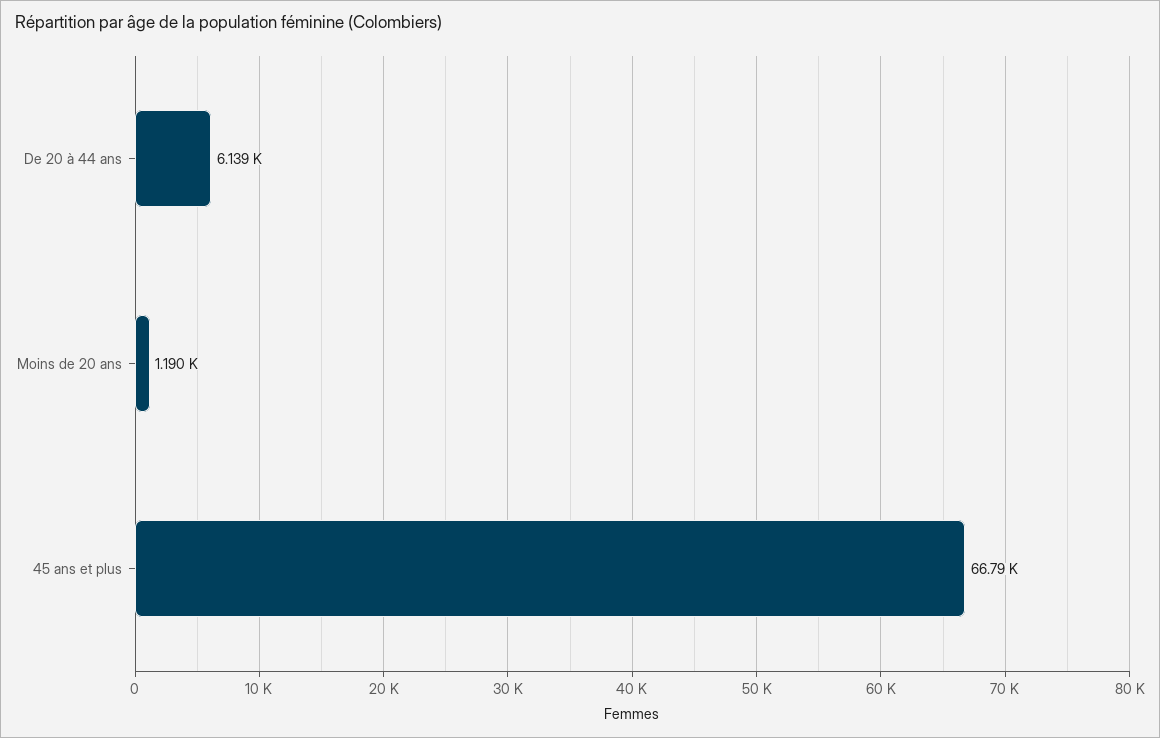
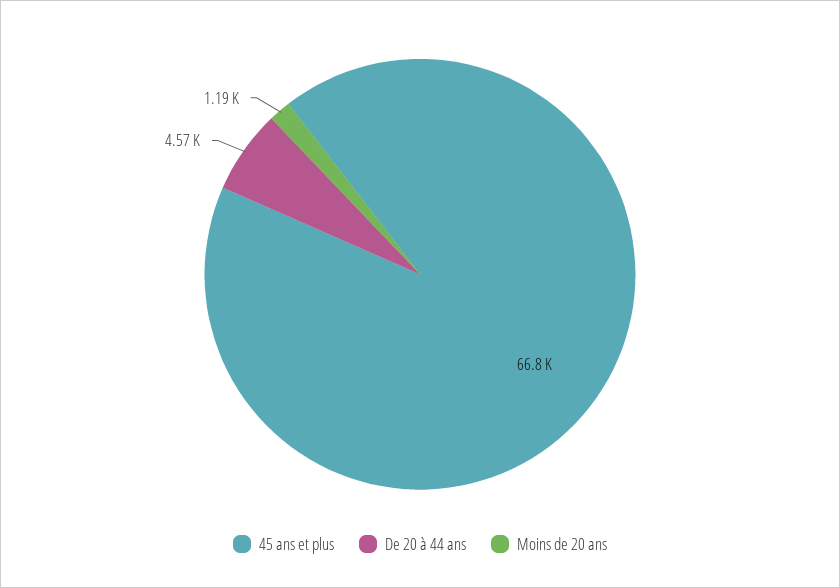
  {
-   "De 20 à 44 ans": 6139,
+   "De 20 à 44 ans": 4570,
    "Moins de 20 ans": 1190,
    "45 ans et plus": 66790
  }

